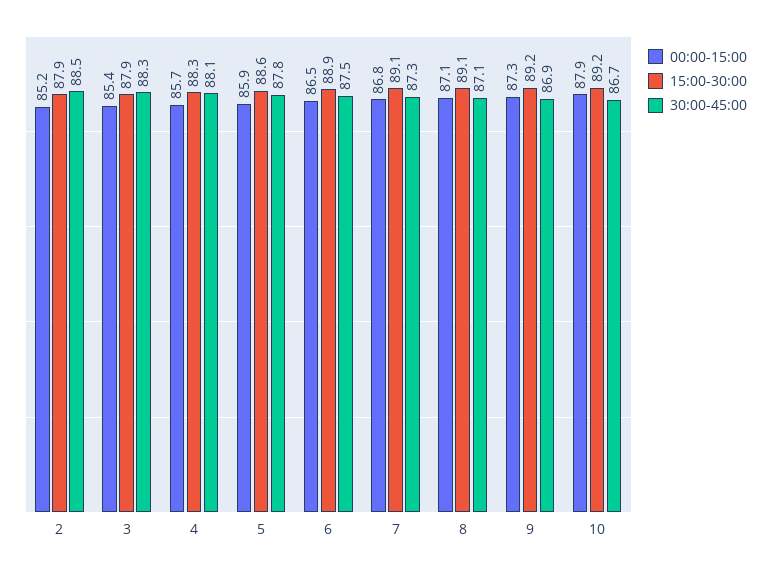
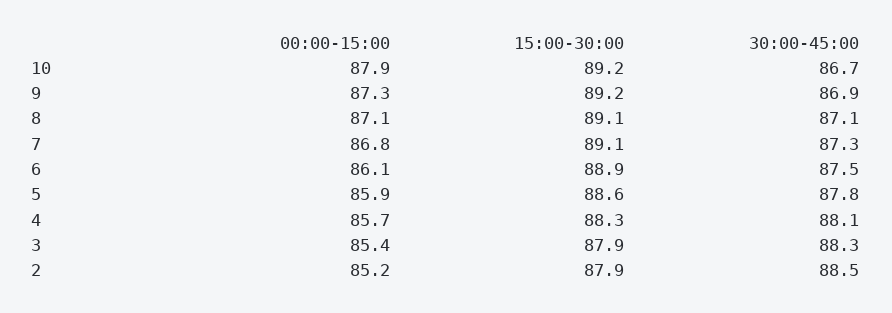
  {
    "00:00-15:00": {
      "2": 85.2,
      "3": 85.4,
      "4": 85.7,
      "5": 85.9,
-     "6": 86.5,
+     "6": 86.1,
      "7": 86.8,
      "8": 87.1,
      "9": 87.3,
      "10": 87.9
    },
    "15:00-30:00": {
      "2": 87.9,
      "3": 87.9,
      "4": 88.3,
      "5": 88.6,
      "6": 88.9,
      "7": 89.1,
      "8": 89.1,
      "9": 89.2,
      "10": 89.2
    },
    "30:00-45:00": {
      "2": 88.5,
      "3": 88.3,
      "4": 88.1,
      "5": 87.8,
      "6": 87.5,
      "7": 87.3,
      "8": 87.1,
      "9": 86.9,
      "10": 86.7
    }
  }

